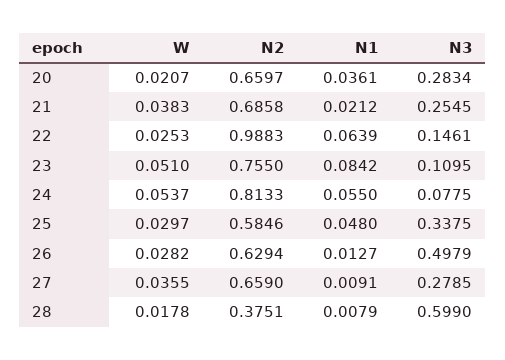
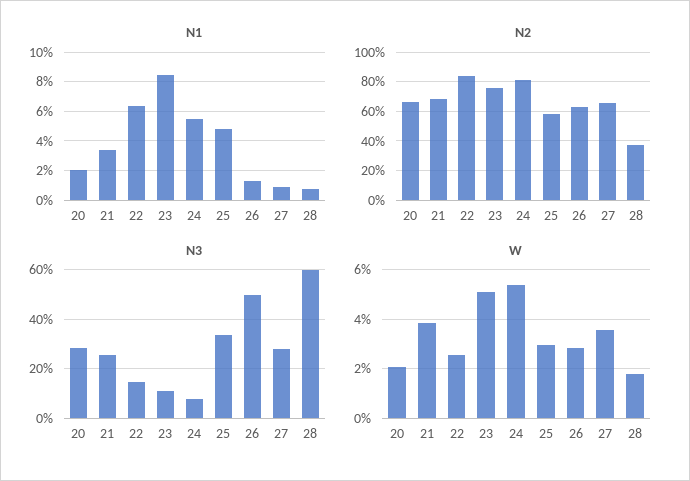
  {
    "W": {
      "20": 0.0207,
      "21": 0.0383,
      "22": 0.0253,
      "23": 0.051,
      "24": 0.0537,
      "25": 0.0297,
      "26": 0.0282,
      "27": 0.0355,
      "28": 0.0178
    },
    "N2": {
      "20": 0.6597,
      "21": 0.6858,
-     "22": 0.9883,
+     "22": 0.85,
      "23": 0.755,
      "24": 0.8133,
      "25": 0.5846,
      "26": 0.6294,
      "27": 0.659,
      "28": 0.3751
    },
    "N1": {
-     "20": 0.0361,
+     "20": 0.02,
-     "21": 0.0212,
+     "21": 0.035,
      "22": 0.0639,
      "23": 0.0842,
      "24": 0.055,
      "25": 0.048,
      "26": 0.0127,
      "27": 0.0091,
      "28": 0.0079
    },
    "N3": {
      "20": 0.2834,
      "21": 0.2545,
      "22": 0.1461,
      "23": 0.1095,
      "24": 0.0775,
      "25": 0.3375,
      "26": 0.4979,
      "27": 0.2785,
      "28": 0.599
    }
  }

